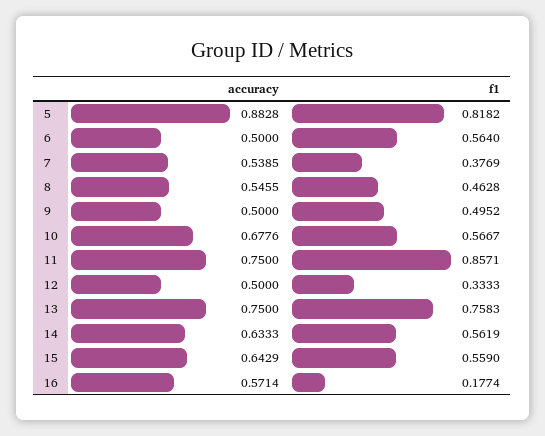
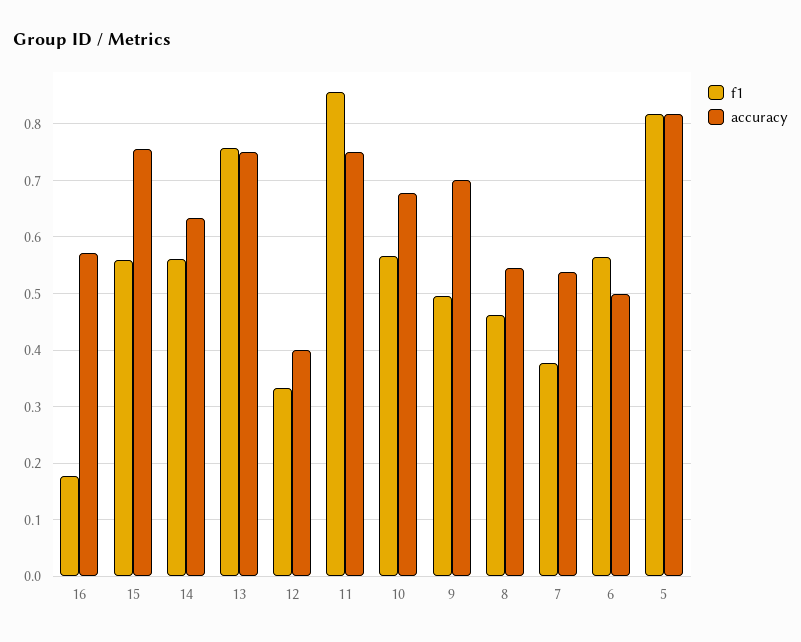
  {
    "accuracy": {
-     "5": 0.8828,
+     "5": 0.82,
      "6": 0.5,
      "7": 0.5385,
      "8": 0.5455,
-     "9": 0.5,
+     "9": 0.7,
      "10": 0.6776,
      "11": 0.75,
-     "12": 0.5,
+     "12": 0.4,
      "13": 0.75,
      "14": 0.6333,
-     "15": 0.6429,
+     "15": 0.76,
      "16": 0.5714
    },
    "f1": {
      "5": 0.8182,
      "6": 0.564,
      "7": 0.3769,
      "8": 0.4628,
      "9": 0.4952,
      "10": 0.5667,
      "11": 0.8571,
      "12": 0.3333,
      "13": 0.7583,
      "14": 0.5619,
      "15": 0.559,
      "16": 0.1774
    }
  }

